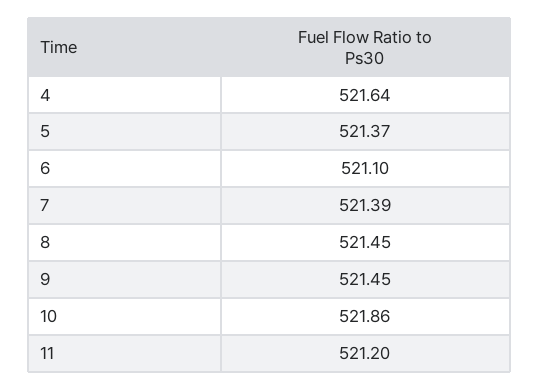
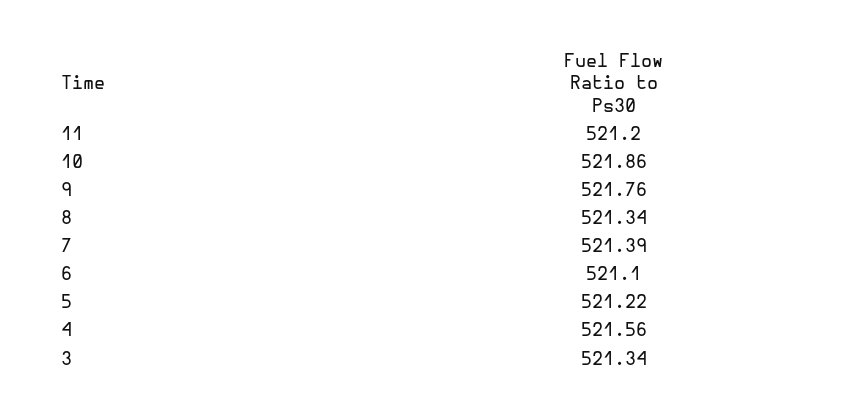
  {
-   "4": 521.64,
+   "4": 521.56,
-   "5": 521.37,
+   "5": 521.22,
    "6": 521.1,
    "7": 521.39,
-   "8": 521.45,
+   "8": 521.34,
-   "9": 521.45,
+   "9": 521.76,
    "10": 521.86,
-   "11": 521.2
+   "11": 521.2,
+   "3": 521.34
  }

